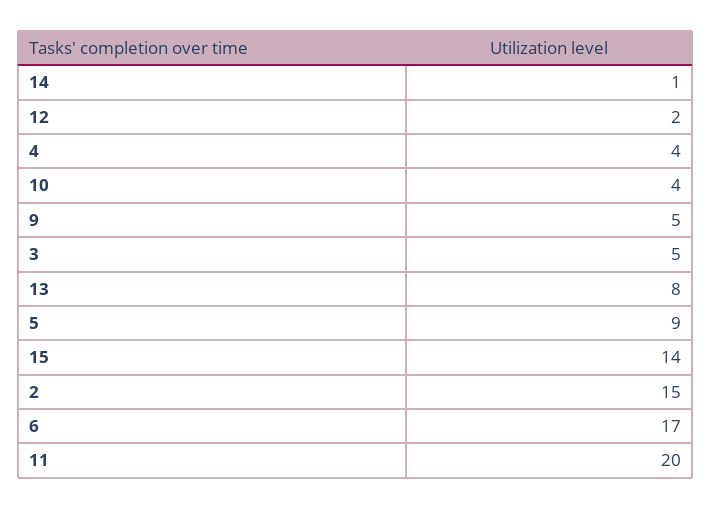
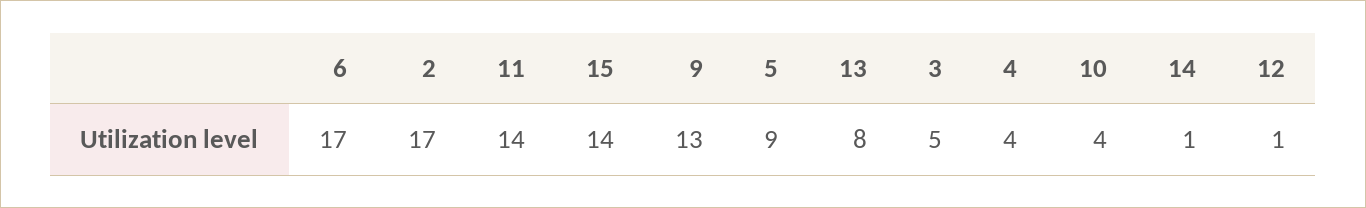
  {
    "14": 1,
-   "12": 2,
+   "12": 1,
    "4": 4,
    "10": 4,
-   "9": 5,
+   "9": 13,
    "3": 5,
    "13": 8,
    "5": 9,
    "15": 14,
-   "2": 15,
+   "2": 17,
    "6": 17,
-   "11": 20
+   "11": 14
  }

